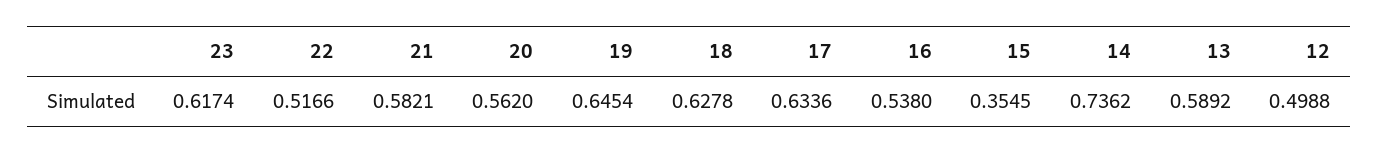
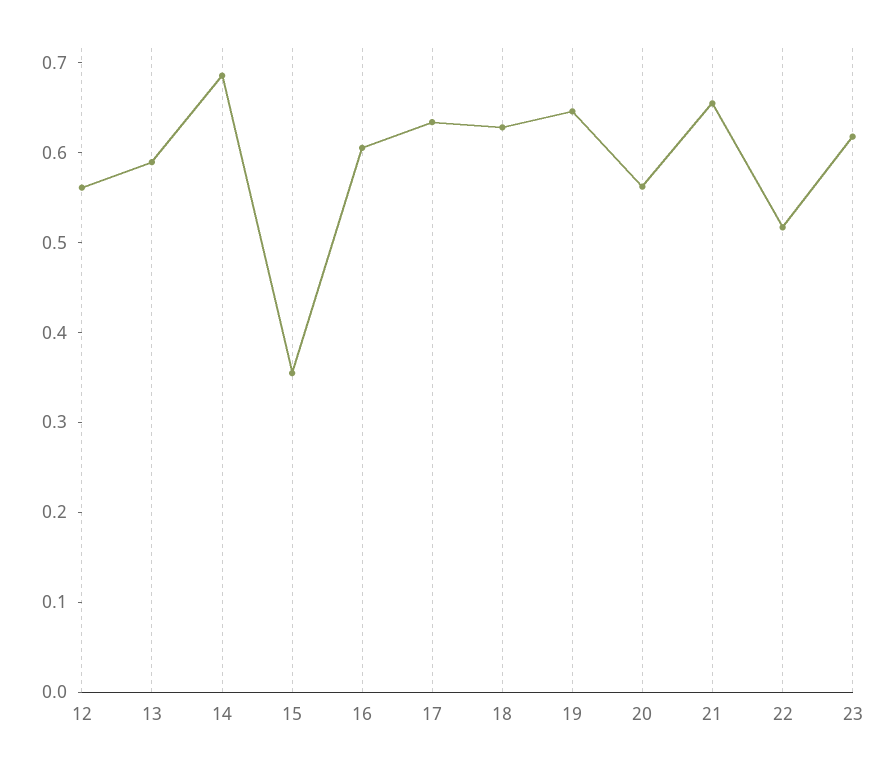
  {
    "23": 0.6174,
    "22": 0.5166,
-   "21": 0.5821,
+   "21": 0.66,
    "20": 0.562,
    "19": 0.6454,
    "18": 0.6278,
    "17": 0.6336,
-   "16": 0.538,
+   "16": 0.6,
    "15": 0.3545,
-   "14": 0.7362,
+   "14": 0.68,
    "13": 0.5892,
-   "12": 0.4988
+   "12": 0.56
  }

